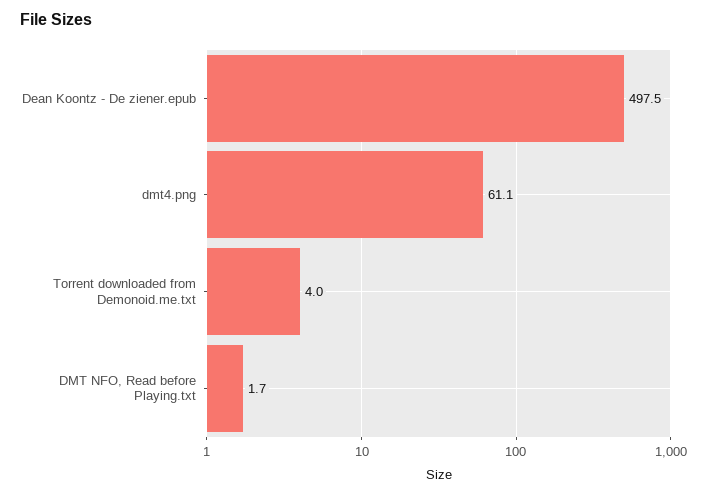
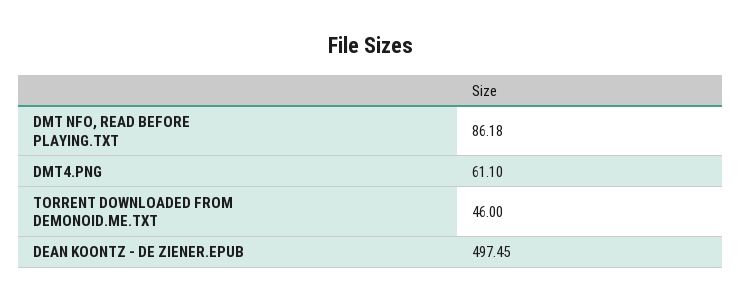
  {
    "Dean Koontz - De ziener.epub": 497.45,
    "dmt4.png": 61.1,
-   "Torrent downloaded from Demonoid.me.txt": 4,
+   "Torrent downloaded from Demonoid.me.txt": 46,
-   "DMT NFO, Read before Playing.txt": 1.7
+   "DMT NFO, Read before Playing.txt": 86.18
  }

